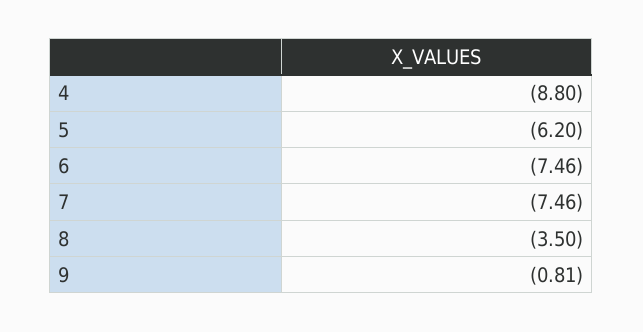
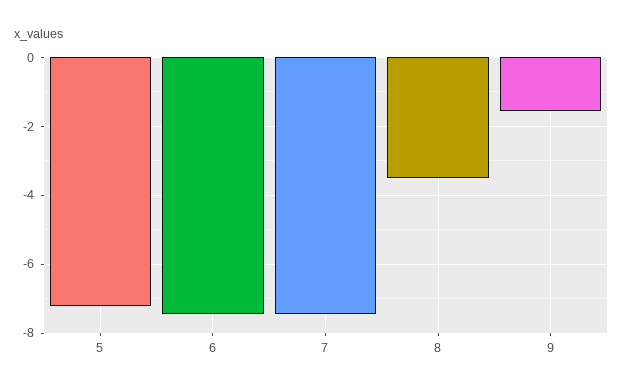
  {
-   "4": -8.8,
-   "5": -6.2,
+   "5": -7.2,
    "6": -7.46,
    "7": -7.46,
    "8": -3.5,
-   "9": -0.81
+   "9": -1.6
  }

